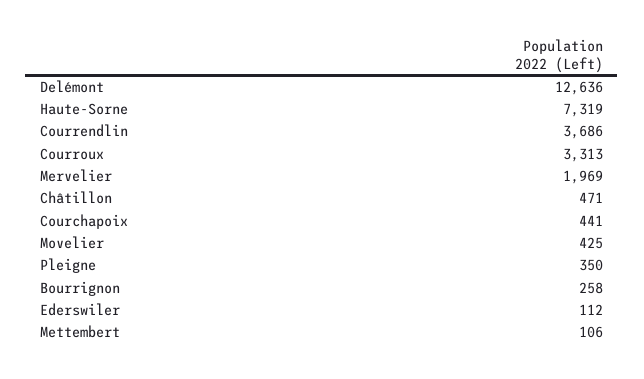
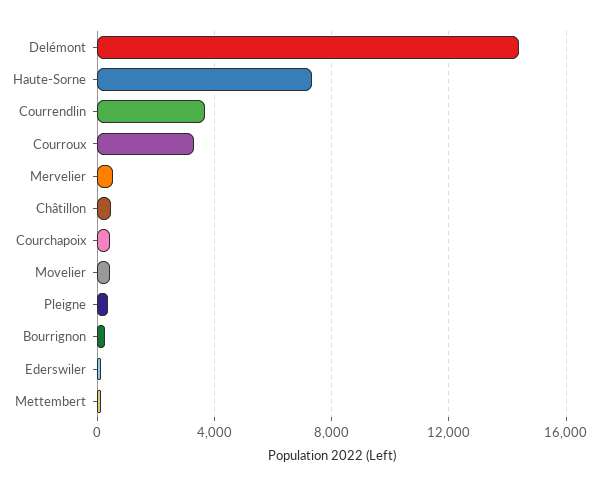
  {
-   "Delémont": 12636,
+   "Delémont": 14500,
    "Haute-Sorne": 7319,
    "Courrendlin": 3686,
    "Courroux": 3313,
-   "Mervelier": 1969,
+   "Mervelier": 500,
    "Châtillon": 471,
    "Courchapoix": 441,
    "Movelier": 425,
    "Pleigne": 350,
    "Bourrignon": 258,
    "Ederswiler": 112,
    "Mettembert": 106
  }

